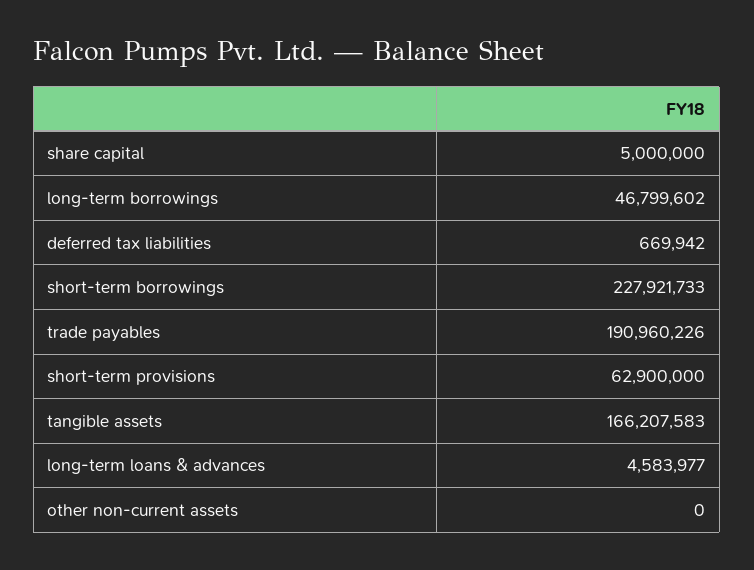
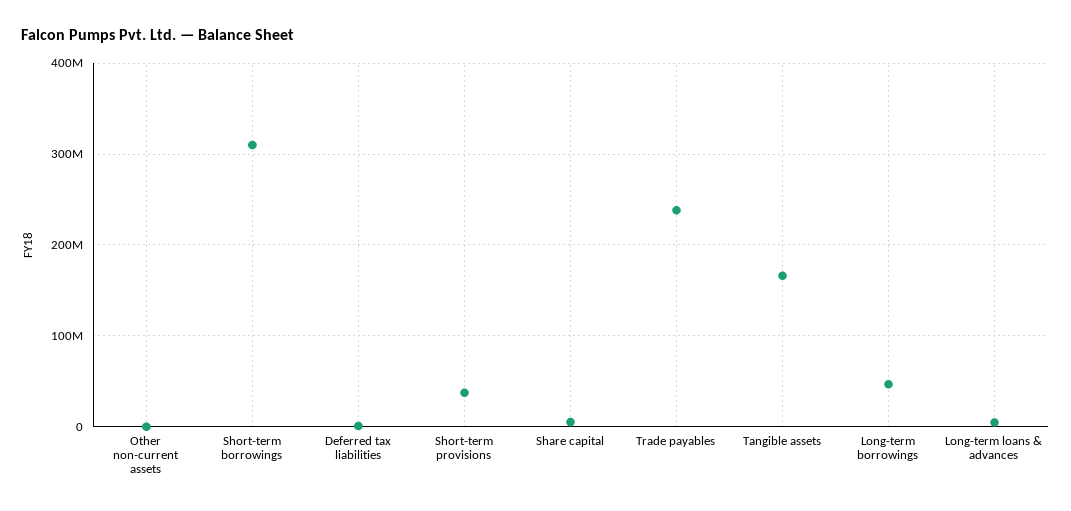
  {
    "share capital": 5000000,
    "long-term borrowings": 46799602,
    "deferred tax liabilities": 669942,
-   "short-term borrowings": 227921733,
+   "short-term borrowings": 310000000,
-   "trade payables": 190960226,
+   "trade payables": 240000000,
-   "short-term provisions": 62900000,
+   "short-term provisions": 40000000,
    "tangible assets": 166207583,
    "long-term loans & advances": 4583977,
    "other non-current assets": 0
  }

